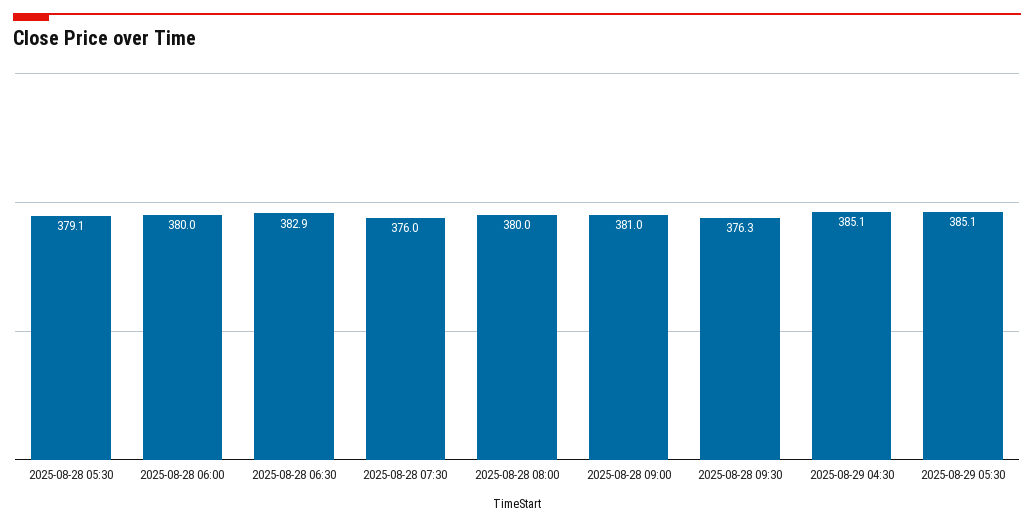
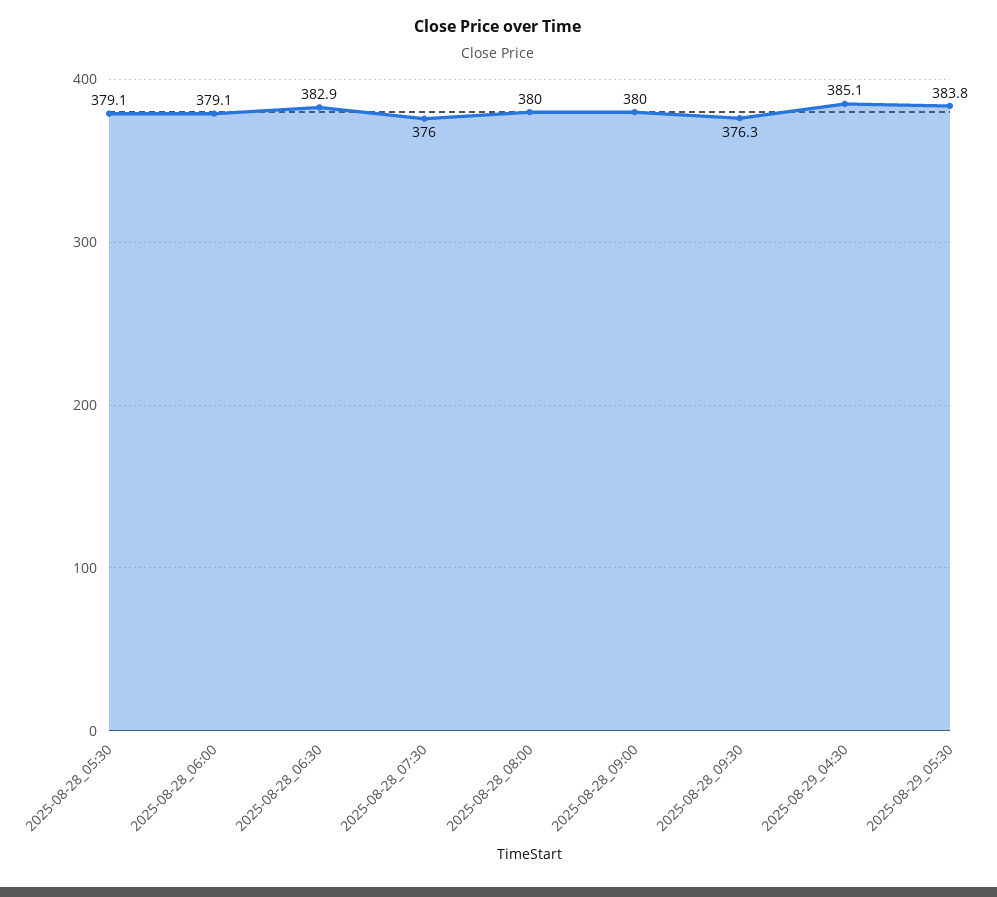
  {
    "2025-08-28 05:30": 379.1,
-   "2025-08-28 06:00": 380,
+   "2025-08-28 06:00": 379.1,
    "2025-08-28 06:30": 382.9,
    "2025-08-28 07:30": 376,
    "2025-08-28 08:00": 380,
-   "2025-08-28 09:00": 381,
+   "2025-08-28 09:00": 380,
    "2025-08-28 09:30": 376.3,
    "2025-08-29 04:30": 385.1,
-   "2025-08-29 05:30": 385.1
+   "2025-08-29 05:30": 383.8
  }

